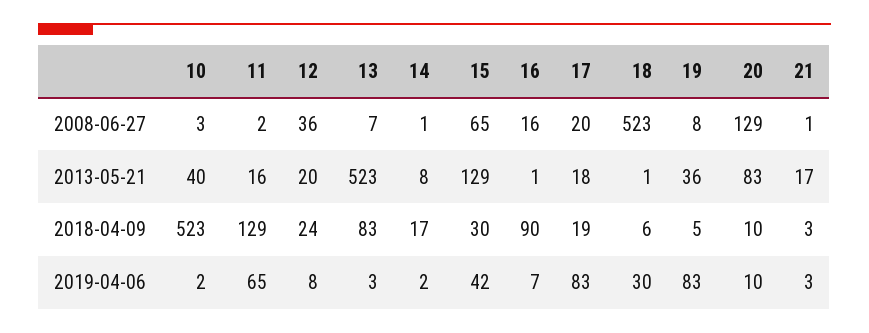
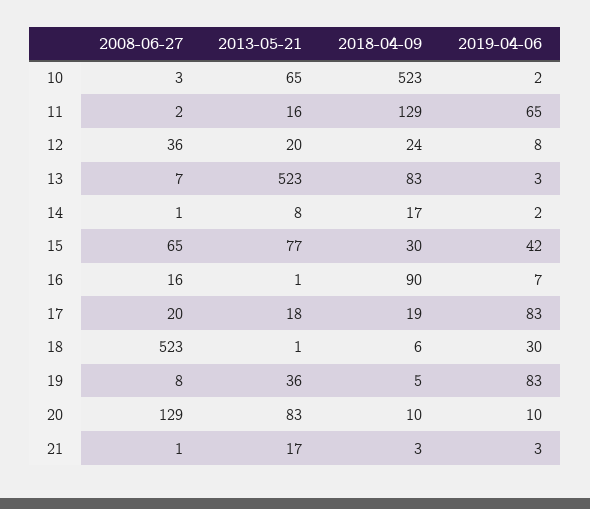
  {
    "10": {
      "2008-06-27": 3,
-     "2013-05-21": 40,
+     "2013-05-21": 65,
      "2018-04-09": 523,
      "2019-04-06": 2
    },
    "11": {
      "2008-06-27": 2,
      "2013-05-21": 16,
      "2018-04-09": 129,
      "2019-04-06": 65
    },
    "12": {
      "2008-06-27": 36,
      "2013-05-21": 20,
      "2018-04-09": 24,
      "2019-04-06": 8
    },
    "13": {
      "2008-06-27": 7,
      "2013-05-21": 523,
      "2018-04-09": 83,
      "2019-04-06": 3
    },
    "14": {
      "2008-06-27": 1,
      "2013-05-21": 8,
      "2018-04-09": 17,
      "2019-04-06": 2
    },
    "15": {
      "2008-06-27": 65,
-     "2013-05-21": 129,
+     "2013-05-21": 77,
      "2018-04-09": 30,
      "2019-04-06": 42
    },
    "16": {
      "2008-06-27": 16,
      "2013-05-21": 1,
      "2018-04-09": 90,
      "2019-04-06": 7
    },
    "17": {
      "2008-06-27": 20,
      "2013-05-21": 18,
      "2018-04-09": 19,
      "2019-04-06": 83
    },
    "18": {
      "2008-06-27": 523,
      "2013-05-21": 1,
      "2018-04-09": 6,
      "2019-04-06": 30
    },
    "19": {
      "2008-06-27": 8,
      "2013-05-21": 36,
      "2018-04-09": 5,
      "2019-04-06": 83
    },
    "20": {
      "2008-06-27": 129,
      "2013-05-21": 83,
      "2018-04-09": 10,
      "2019-04-06": 10
    },
    "21": {
      "2008-06-27": 1,
      "2013-05-21": 17,
      "2018-04-09": 3,
      "2019-04-06": 3
    }
  }

